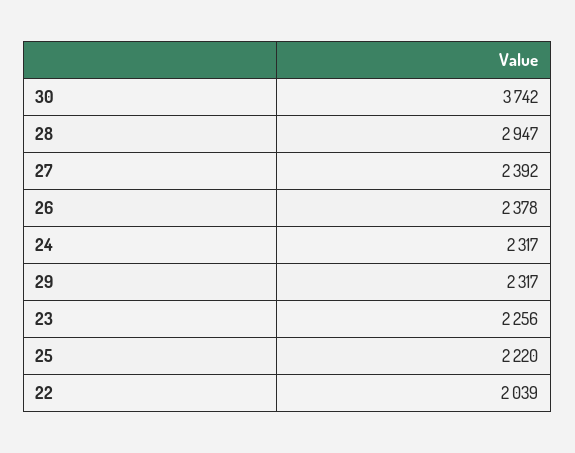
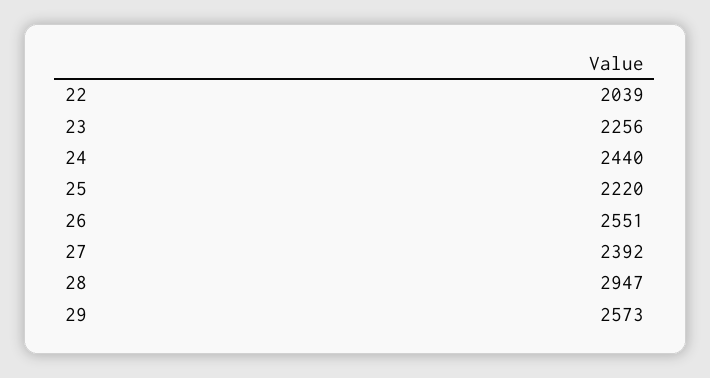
  {
-   "30": 3742,
    "28": 2947,
    "27": 2392,
-   "26": 2378,
+   "26": 2551,
-   "24": 2317,
+   "24": 2440,
-   "29": 2317,
+   "29": 2573,
    "23": 2256,
    "25": 2220,
    "22": 2039
  }

